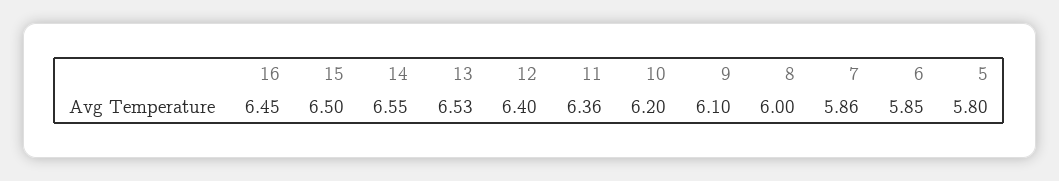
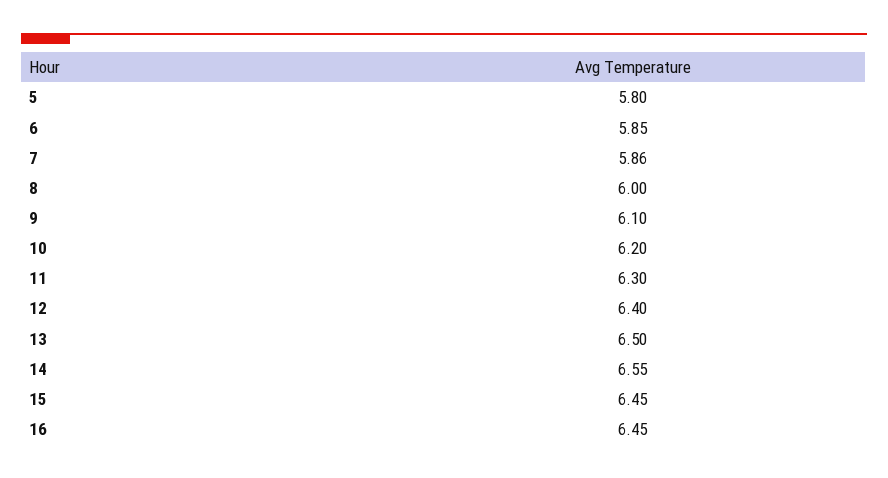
  {
    "16": 6.45,
-   "15": 6.5,
+   "15": 6.45,
    "14": 6.55,
-   "13": 6.53,
+   "13": 6.5,
    "12": 6.4,
-   "11": 6.36,
+   "11": 6.3,
    "10": 6.2,
    "9": 6.1,
    "8": 6,
    "7": 5.86,
    "6": 5.85,
    "5": 5.8
  }

